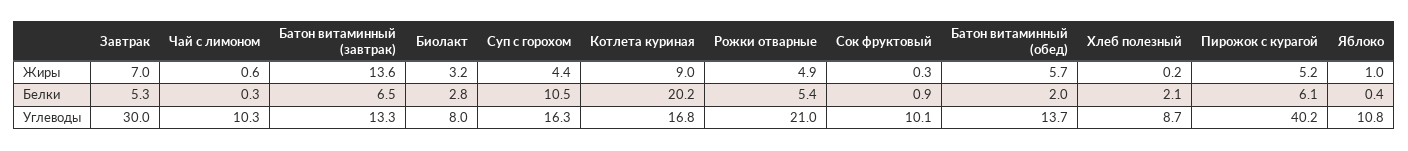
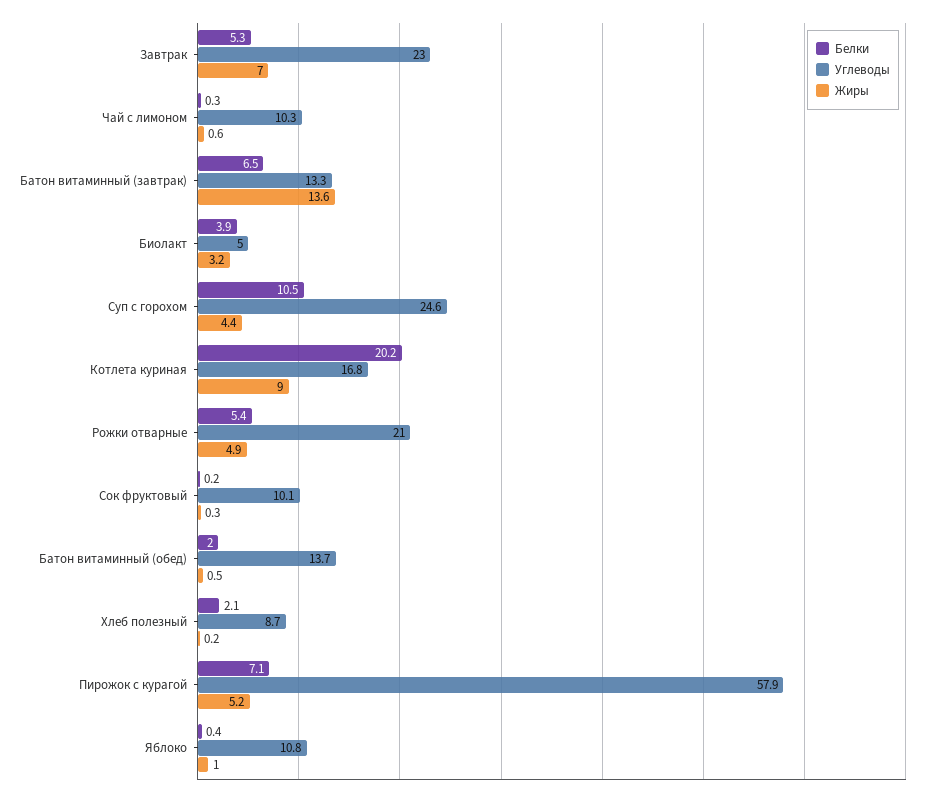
  {
    "Жиры": {
      "Завтрак": 7,
      "Чай с лимоном": 0.6,
      "Батон витаминный (завтрак)": 13.6,
      "Биолакт": 3.2,
      "Суп с горохом": 4.4,
      "Котлета куриная": 9,
      "Рожки отварные": 4.9,
      "Сок фруктовый": 0.3,
-     "Батон витаминный (обед)": 5.7,
+     "Батон витаминный (обед)": 0.5,
      "Хлеб полезный": 0.2,
      "Пирожок с курагой": 5.2,
      "Яблоко": 1
    },
    "Белки": {
      "Завтрак": 5.3,
      "Чай с лимоном": 0.3,
      "Батон витаминный (завтрак)": 6.5,
-     "Биолакт": 2.8,
+     "Биолакт": 3.9,
      "Суп с горохом": 10.5,
      "Котлета куриная": 20.2,
      "Рожки отварные": 5.4,
-     "Сок фруктовый": 0.9,
+     "Сок фруктовый": 0.2,
      "Батон витаминный (обед)": 2,
      "Хлеб полезный": 2.1,
-     "Пирожок с курагой": 6.1,
+     "Пирожок с курагой": 7.1,
      "Яблоко": 0.4
    },
    "Углеводы": {
-     "Завтрак": 30,
+     "Завтрак": 23,
      "Чай с лимоном": 10.3,
      "Батон витаминный (завтрак)": 13.3,
-     "Биолакт": 8,
+     "Биолакт": 5,
-     "Суп с горохом": 16.3,
+     "Суп с горохом": 24.6,
      "Котлета куриная": 16.8,
      "Рожки отварные": 21,
      "Сок фруктовый": 10.1,
      "Батон витаминный (обед)": 13.7,
      "Хлеб полезный": 8.7,
-     "Пирожок с курагой": 40.2,
+     "Пирожок с курагой": 57.9,
      "Яблоко": 10.8
    }
  }

